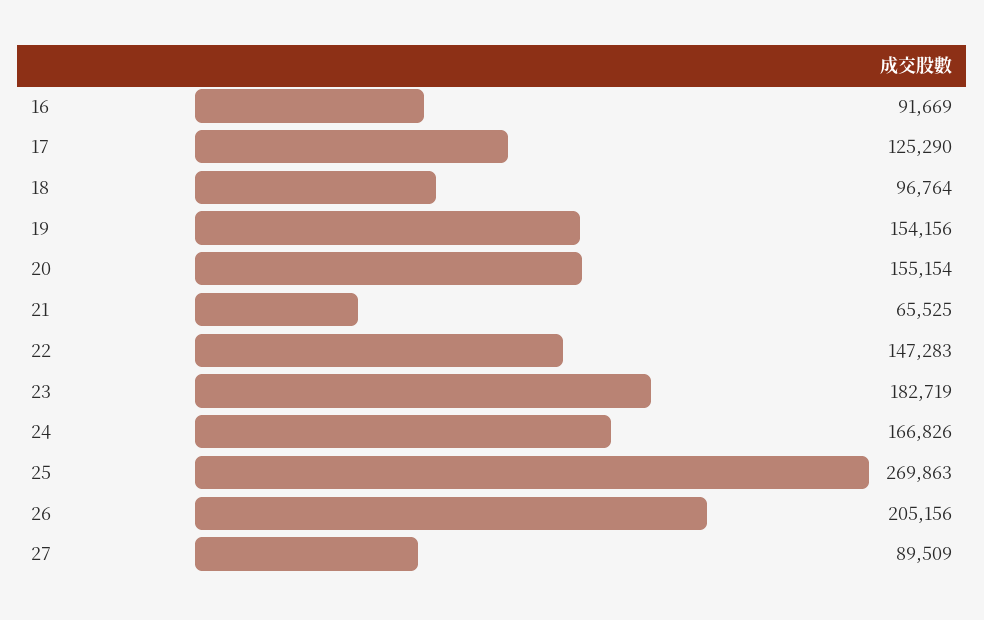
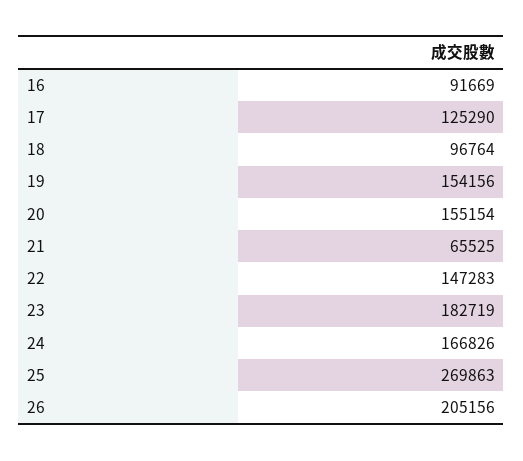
  {
    "16": 91669,
    "17": 125290,
    "18": 96764,
    "19": 154156,
    "20": 155154,
    "21": 65525,
    "22": 147283,
    "23": 182719,
    "24": 166826,
    "25": 269863,
-   "26": 205156,
+   "26": 205156
-   "27": 89509
  }

